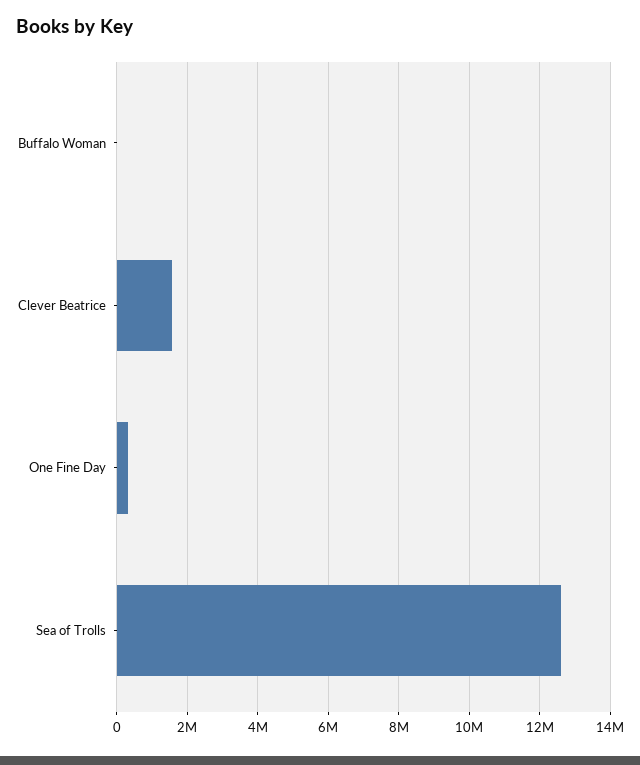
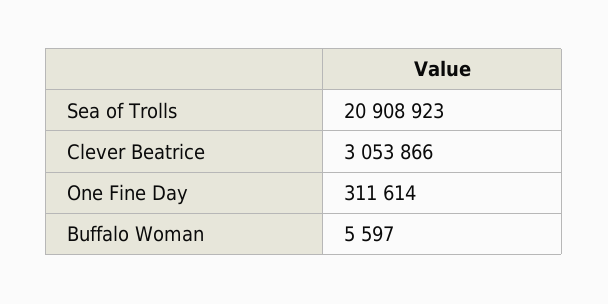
  {
    "Buffalo Woman": 5597,
-   "Clever Beatrice": 1600000,
+   "Clever Beatrice": 3053866,
    "One Fine Day": 311614,
-   "Sea of Trolls": 12600000
+   "Sea of Trolls": 20908923
  }

